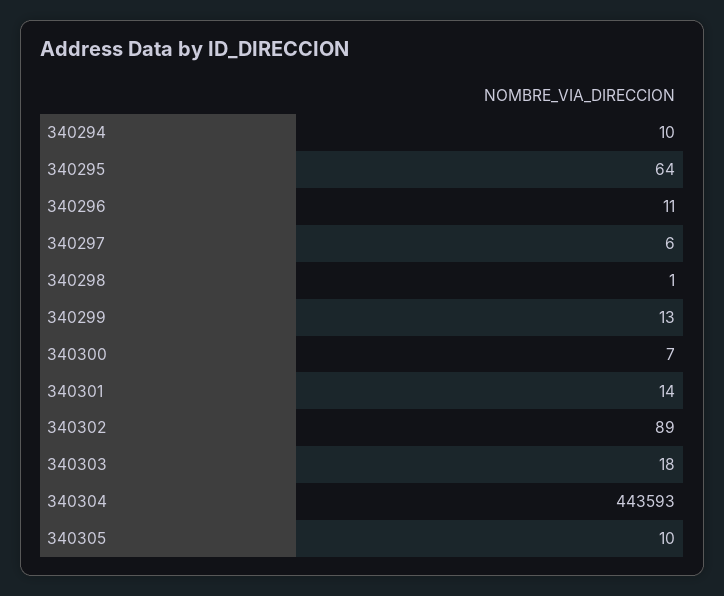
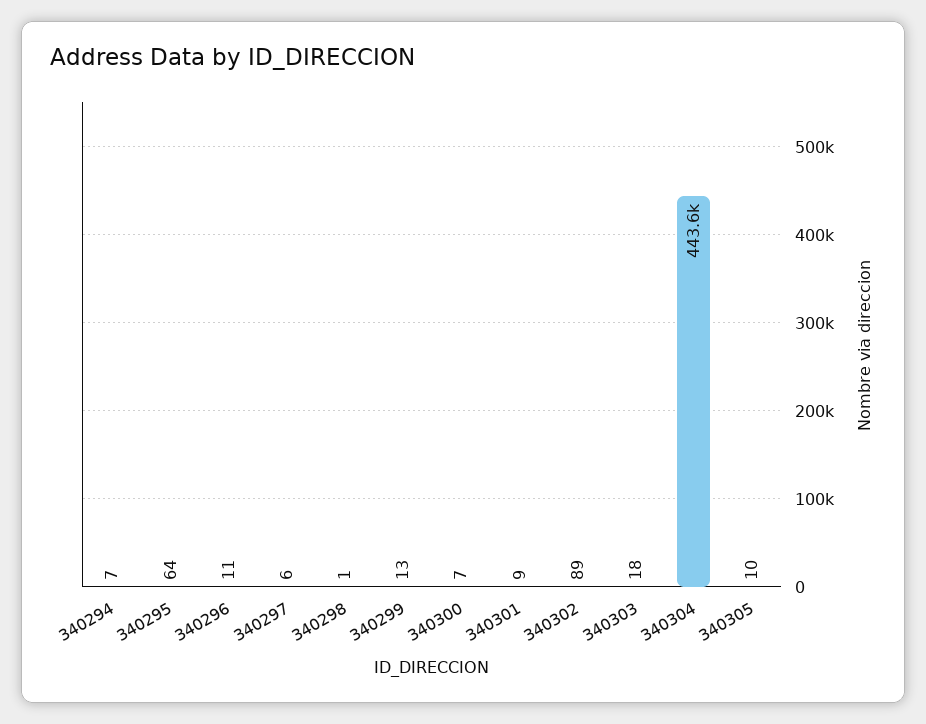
  {
-   "340294": 10,
+   "340294": 7,
    "340295": 64,
    "340296": 11,
    "340297": 6,
    "340298": 1,
    "340299": 13,
    "340300": 7,
-   "340301": 14,
+   "340301": 9,
    "340302": 89,
    "340303": 18,
    "340304": 443593,
    "340305": 10
  }

